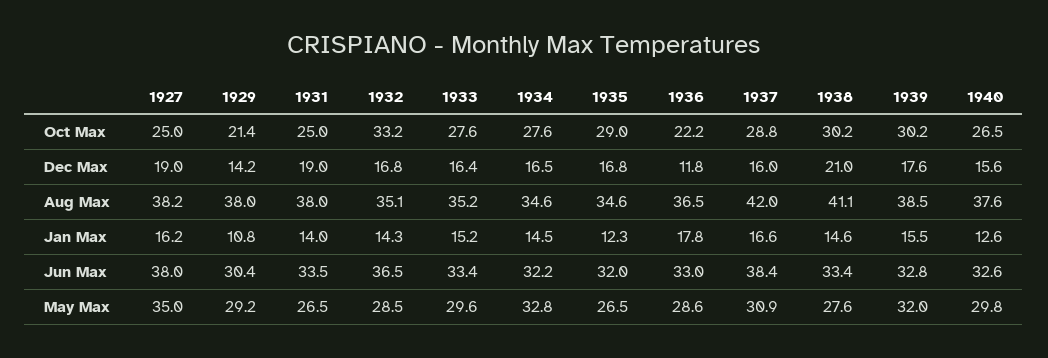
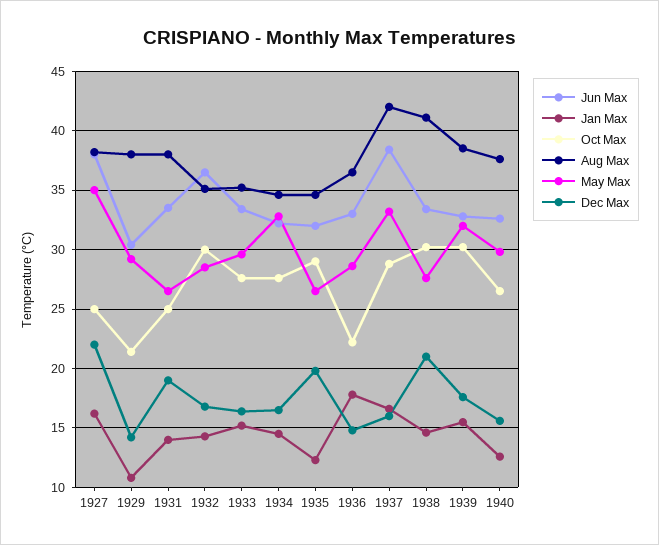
  {
    "Oct Max": {
      "1927": 25,
      "1929": 21.4,
      "1931": 25,
-     "1932": 33.2,
+     "1932": 30,
      "1933": 27.6,
      "1934": 27.6,
      "1935": 29,
      "1936": 22.2,
      "1937": 28.8,
      "1938": 30.2,
      "1939": 30.2,
      "1940": 26.5
    },
    "Dec Max": {
-     "1927": 19,
+     "1927": 22,
      "1929": 14.2,
      "1931": 19,
      "1932": 16.8,
      "1933": 16.4,
      "1934": 16.5,
-     "1935": 16.8,
+     "1935": 20,
-     "1936": 11.8,
+     "1936": 15,
      "1937": 16,
      "1938": 21,
      "1939": 17.6,
      "1940": 15.6
    },
    "Aug Max": {
      "1927": 38.2,
      "1929": 38,
      "1931": 38,
      "1932": 35.1,
      "1933": 35.2,
      "1934": 34.6,
      "1935": 34.6,
      "1936": 36.5,
      "1937": 42,
      "1938": 41.1,
      "1939": 38.5,
      "1940": 37.6
    },
    "Jan Max": {
      "1927": 16.2,
      "1929": 10.8,
      "1931": 14,
      "1932": 14.3,
      "1933": 15.2,
      "1934": 14.5,
      "1935": 12.3,
      "1936": 17.8,
      "1937": 16.6,
      "1938": 14.6,
      "1939": 15.5,
      "1940": 12.6
    },
    "Jun Max": {
      "1927": 38,
      "1929": 30.4,
      "1931": 33.5,
      "1932": 36.5,
      "1933": 33.4,
      "1934": 32.2,
      "1935": 32,
      "1936": 33,
      "1937": 38.4,
      "1938": 33.4,
      "1939": 32.8,
      "1940": 32.6
    },
    "May Max": {
      "1927": 35,
      "1929": 29.2,
      "1931": 26.5,
      "1932": 28.5,
      "1933": 29.6,
      "1934": 32.8,
      "1935": 26.5,
      "1936": 28.6,
-     "1937": 30.9,
+     "1937": 33,
      "1938": 27.6,
      "1939": 32,
      "1940": 29.8
    }
  }

